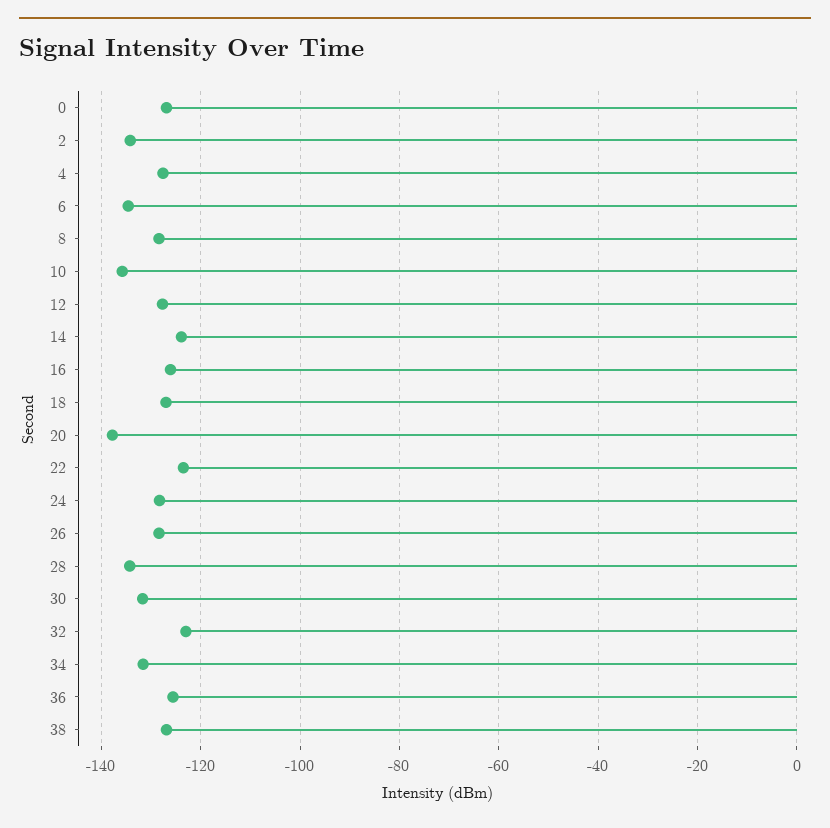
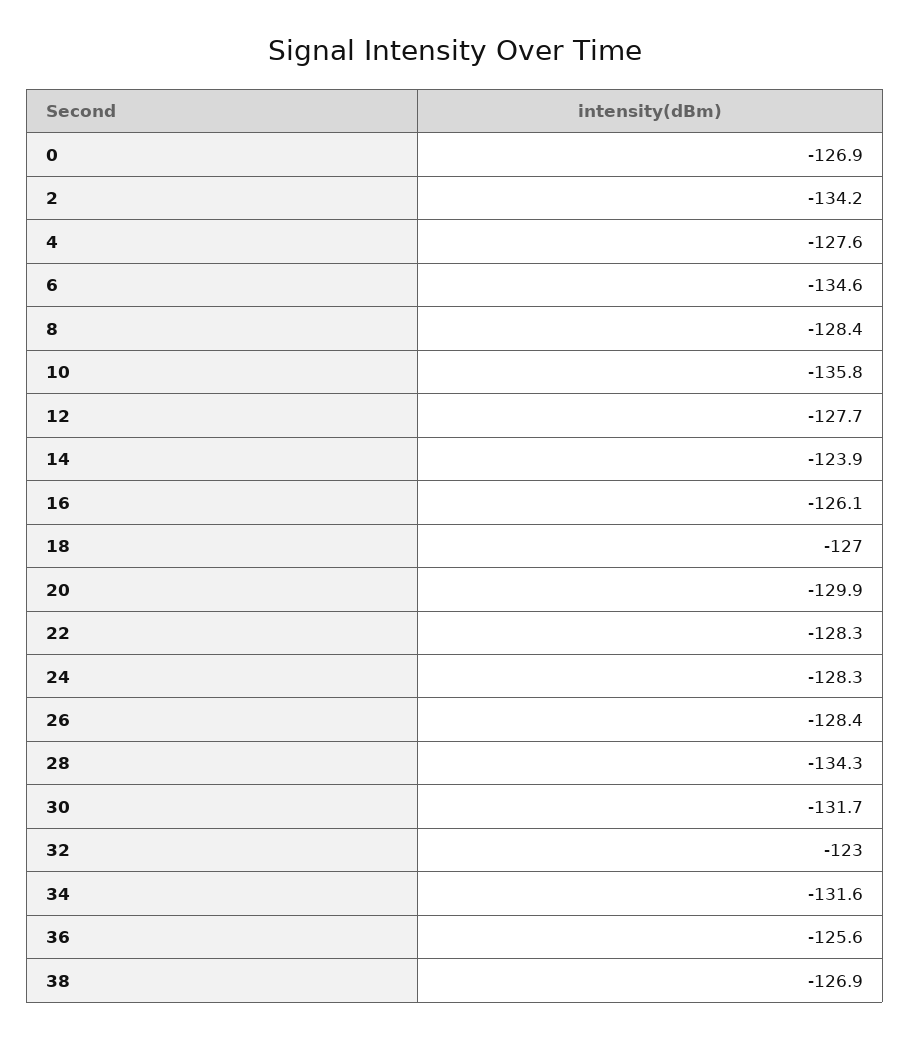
  {
    "0": -126.9,
    "2": -134.2,
    "4": -127.6,
    "6": -134.6,
    "8": -128.4,
    "10": -135.8,
    "12": -127.7,
    "14": -123.9,
    "16": -126.1,
    "18": -127,
-   "20": -138,
+   "20": -129.9,
-   "22": -124,
+   "22": -128.3,
    "24": -128.3,
    "26": -128.4,
    "28": -134.3,
    "30": -131.7,
    "32": -123,
    "34": -131.6,
    "36": -125.6,
    "38": -126.9
  }

